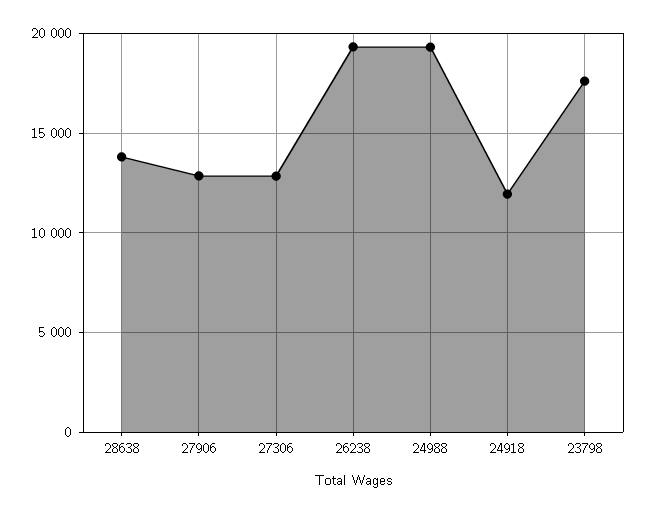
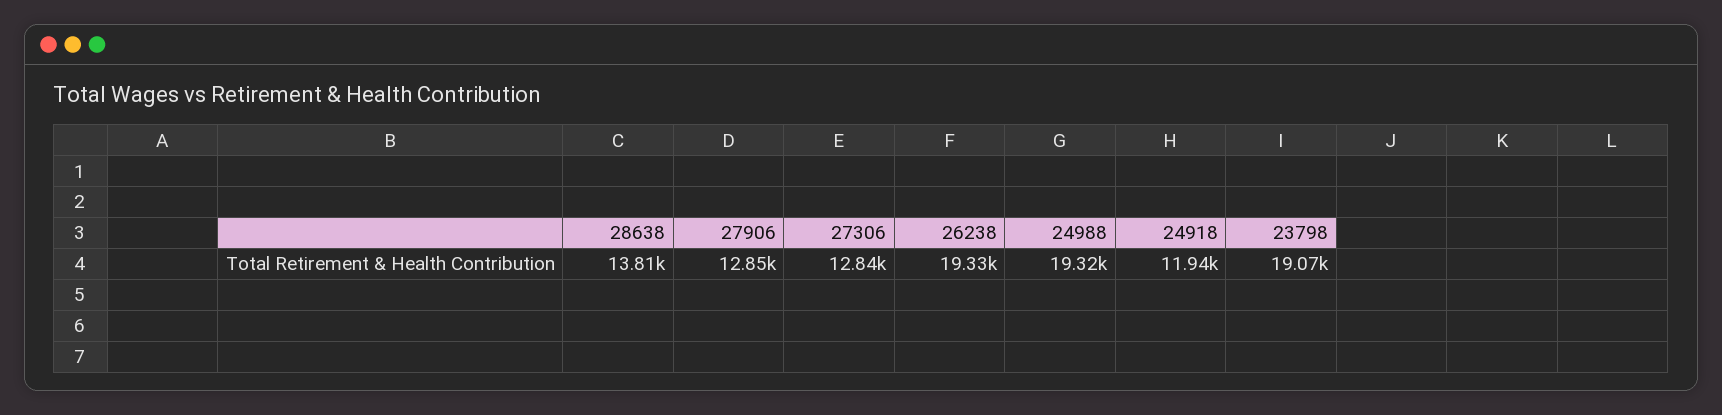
  {
    "28638": 13810,
    "27906": 12850,
    "27306": 12840,
    "26238": 19330,
    "24988": 19320,
    "24918": 11940,
-   "23798": 17500
+   "23798": 19070
  }

